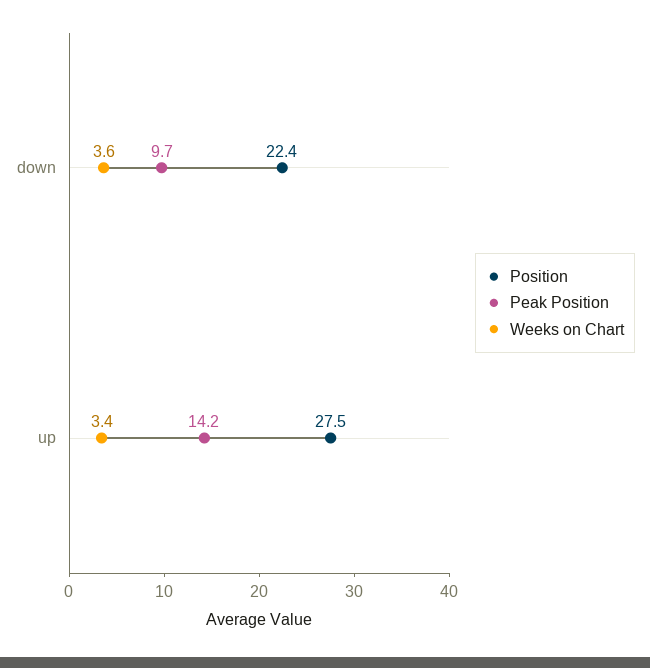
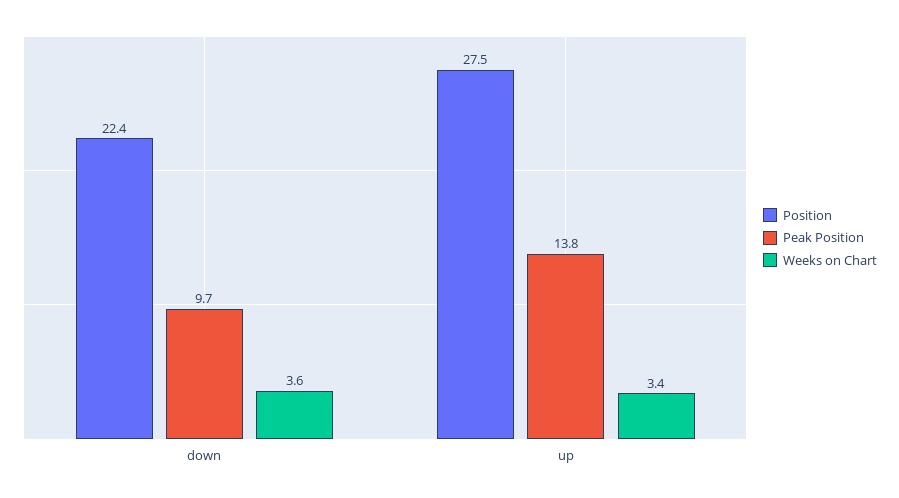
  {
    "Position": {
      "down": 22.4,
      "up": 27.5
    },
    "Peak Position": {
      "down": 9.7,
-     "up": 14.2
+     "up": 13.8
    },
    "Weeks on Chart": {
      "down": 3.6,
      "up": 3.4
    }
  }

